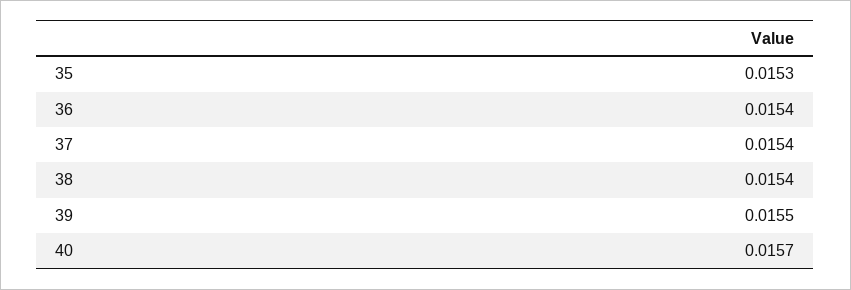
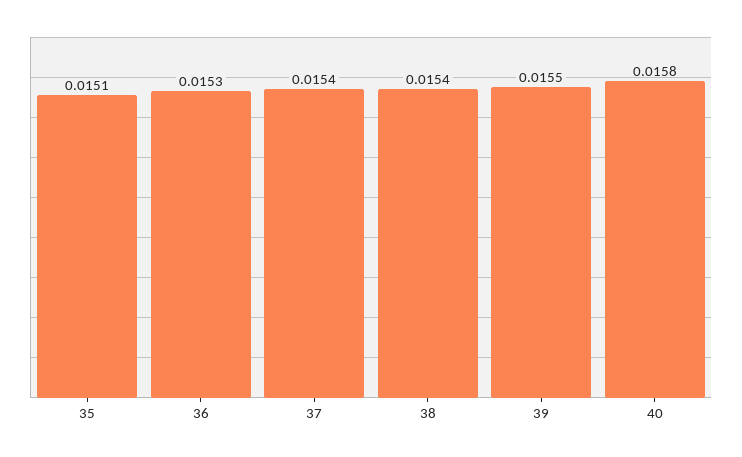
  {
-   "35": 0.0153,
+   "35": 0.0151,
-   "36": 0.0154,
+   "36": 0.0153,
    "37": 0.0154,
    "38": 0.0154,
    "39": 0.0155,
-   "40": 0.0157
+   "40": 0.0158
  }

